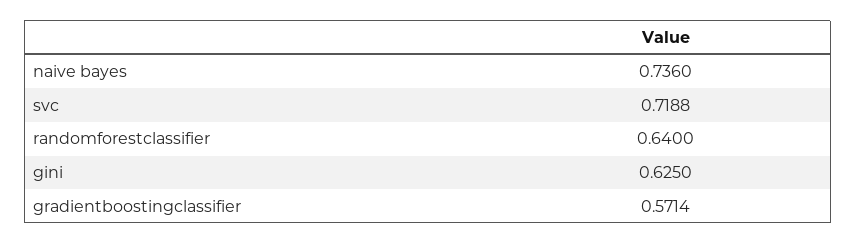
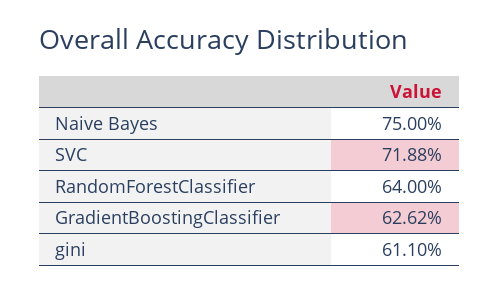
  {
-   "naive bayes": 0.736,
+   "naive bayes": 0.75,
    "svc": 0.7188,
    "randomforestclassifier": 0.64,
-   "gini": 0.625,
+   "gini": 0.611,
-   "gradientboostingclassifier": 0.5714
+   "gradientboostingclassifier": 0.6262
  }

